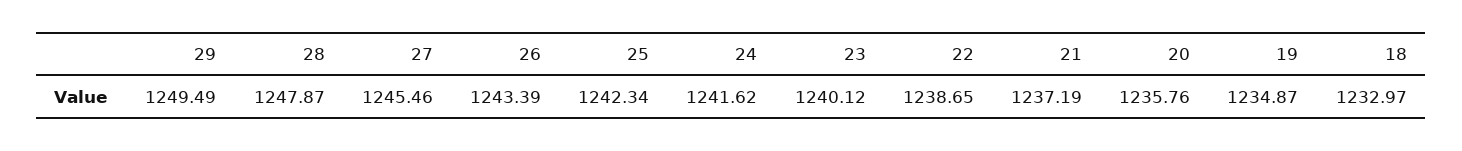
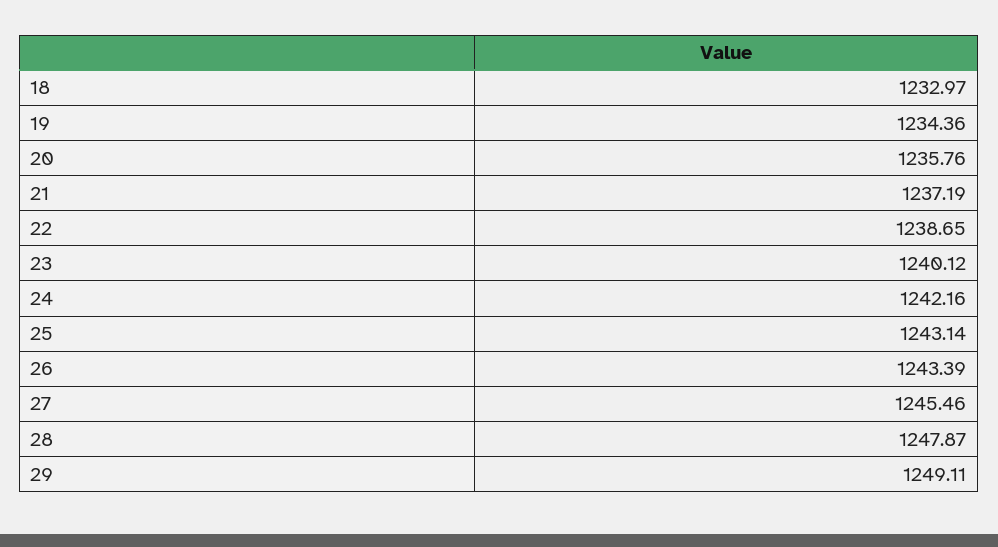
  {
-   "29": 1249.49,
+   "29": 1249.11,
    "28": 1247.87,
    "27": 1245.46,
    "26": 1243.39,
-   "25": 1242.34,
+   "25": 1243.14,
-   "24": 1241.62,
+   "24": 1242.16,
    "23": 1240.12,
    "22": 1238.65,
    "21": 1237.19,
    "20": 1235.76,
-   "19": 1234.87,
+   "19": 1234.36,
    "18": 1232.97
  }

